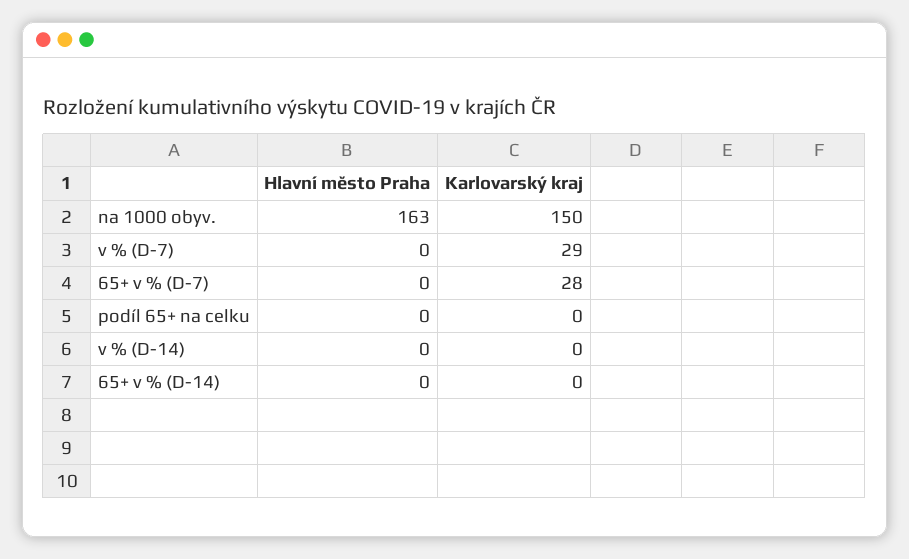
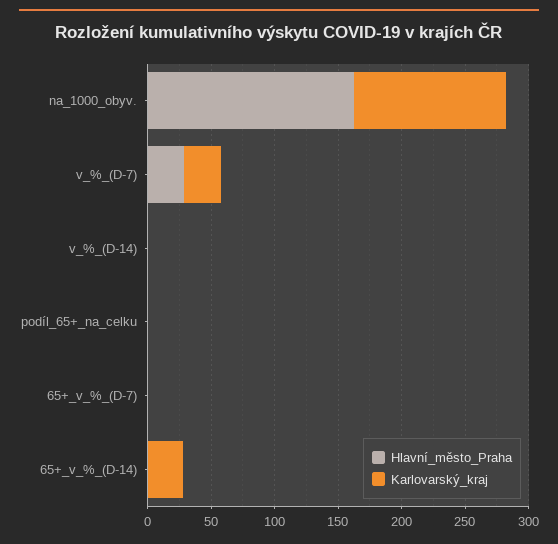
  {
    "Hlavní město Praha": {
      "na 1000 obyv.": 163,
-     "v % (D-7)": 0,
+     "v % (D-7)": 30,
      "65+ v % (D-7)": 0,
      "podíl 65+ na celku": 0,
      "v % (D-14)": 0,
      "65+ v % (D-14)": 0
    },
    "Karlovarský kraj": {
-     "na 1000 obyv.": 150,
+     "na 1000 obyv.": 120,
      "v % (D-7)": 29,
-     "65+ v % (D-7)": 28,
+     "65+ v % (D-7)": 0,
      "podíl 65+ na celku": 0,
      "v % (D-14)": 0,
-     "65+ v % (D-14)": 0
+     "65+ v % (D-14)": 30
    }
  }

